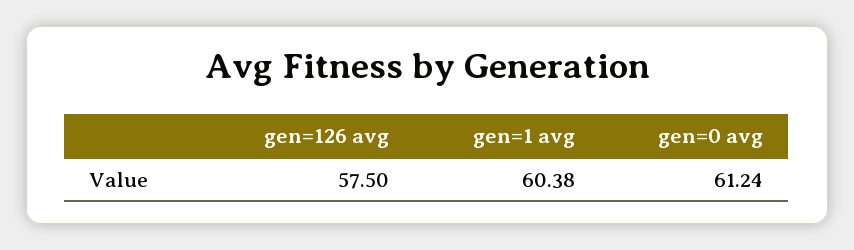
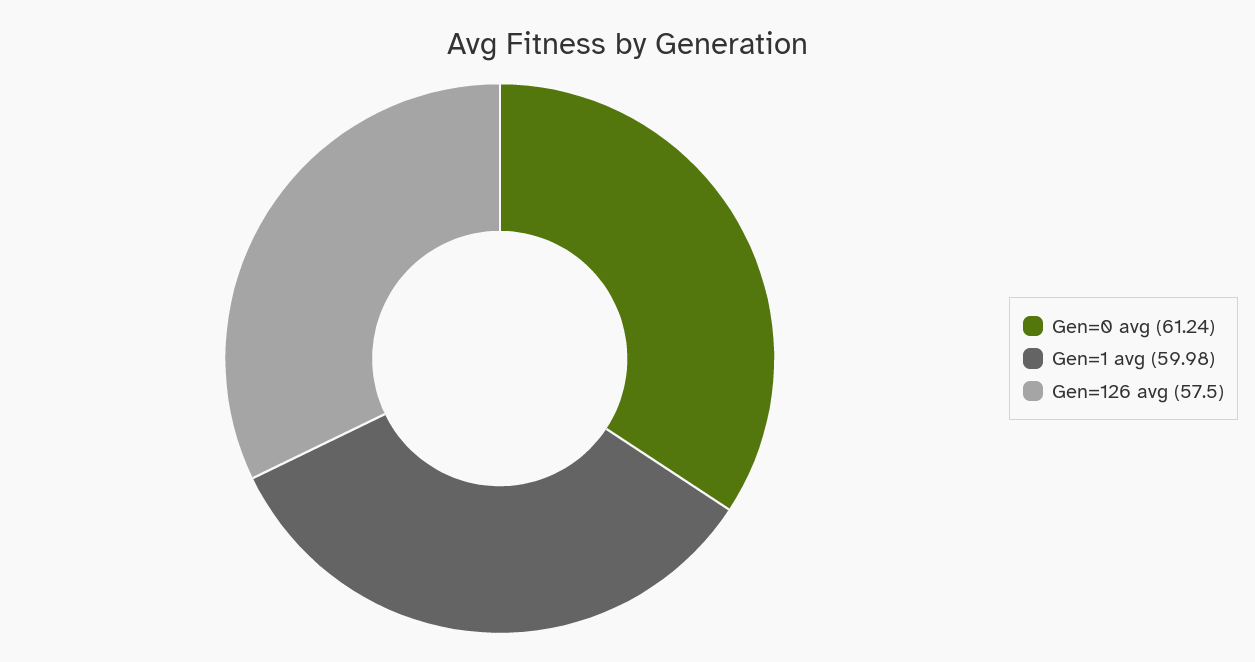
  {
    "gen=126 avg": 57.5,
-   "gen=1 avg": 60.38,
+   "gen=1 avg": 59.98,
    "gen=0 avg": 61.24
  }

